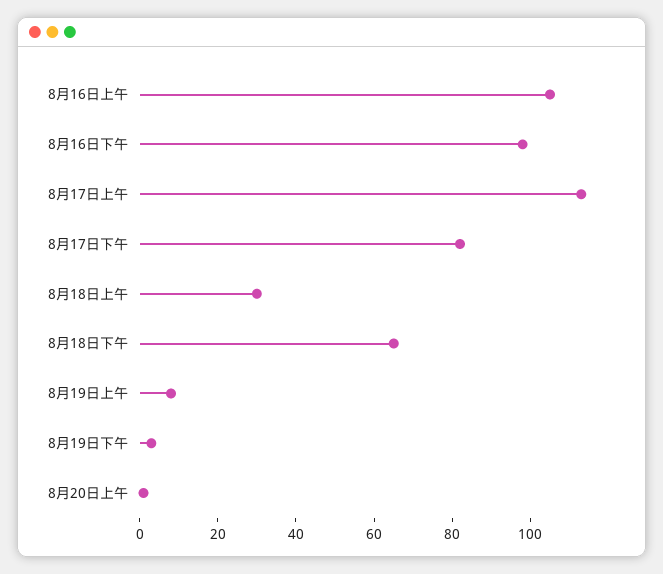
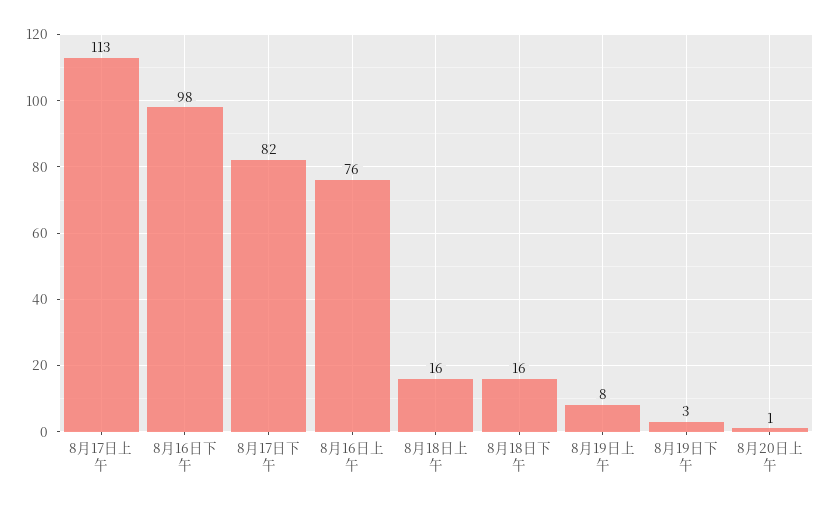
  {
-   "8月16日上午": 105,
+   "8月16日上午": 76,
    "8月16日下午": 98,
    "8月17日上午": 113,
    "8月17日下午": 82,
-   "8月18日上午": 30,
+   "8月18日上午": 16,
-   "8月18日下午": 65,
+   "8月18日下午": 16,
    "8月19日上午": 8,
    "8月19日下午": 3,
    "8月20日上午": 1
  }

